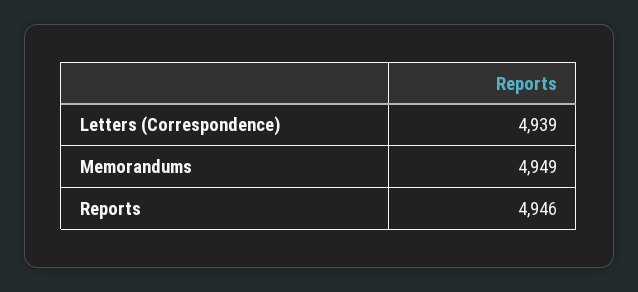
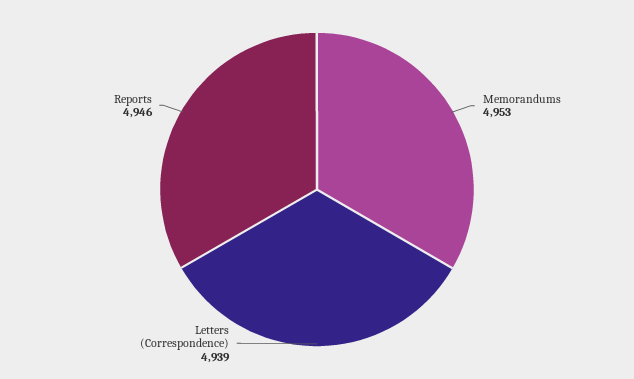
  {
    "Letters (Correspondence)": 4939,
-   "Memorandums": 4949,
+   "Memorandums": 4953,
    "Reports": 4946
  }

